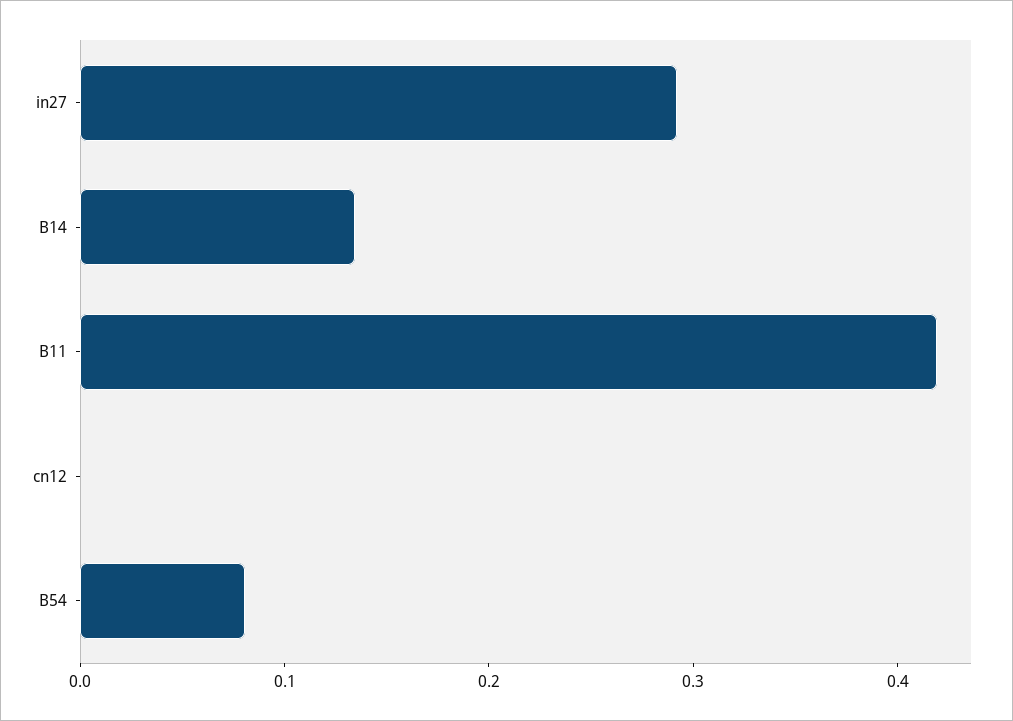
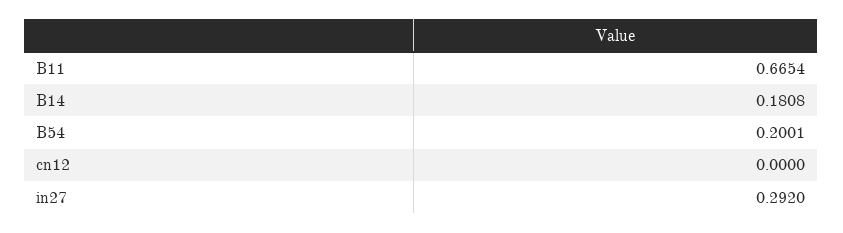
  {
    "in27": 0.292,
-   "B14": 0.14,
+   "B14": 0.1808,
-   "B11": 0.42,
+   "B11": 0.6654,
    "cn12": 0,
-   "B54": 0.08
+   "B54": 0.2001
  }

